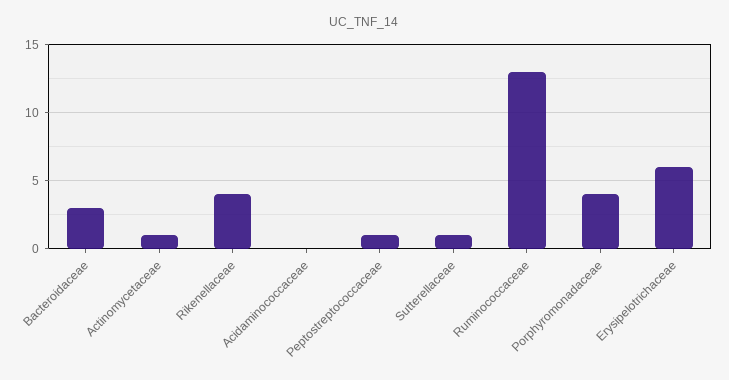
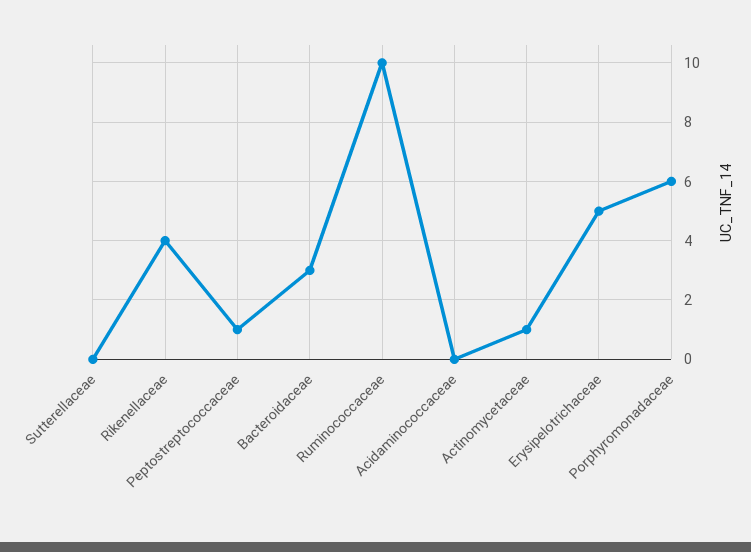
  {
    "Bacteroidaceae": 3,
    "Actinomycetaceae": 1,
    "Rikenellaceae": 4,
    "Acidaminococcaceae": 0,
    "Peptostreptococcaceae": 1,
-   "Sutterellaceae": 1,
+   "Sutterellaceae": 0,
-   "Ruminococcaceae": 13,
+   "Ruminococcaceae": 10,
-   "Porphyromonadaceae": 4,
+   "Porphyromonadaceae": 6,
-   "Erysipelotrichaceae": 6
+   "Erysipelotrichaceae": 5
  }

